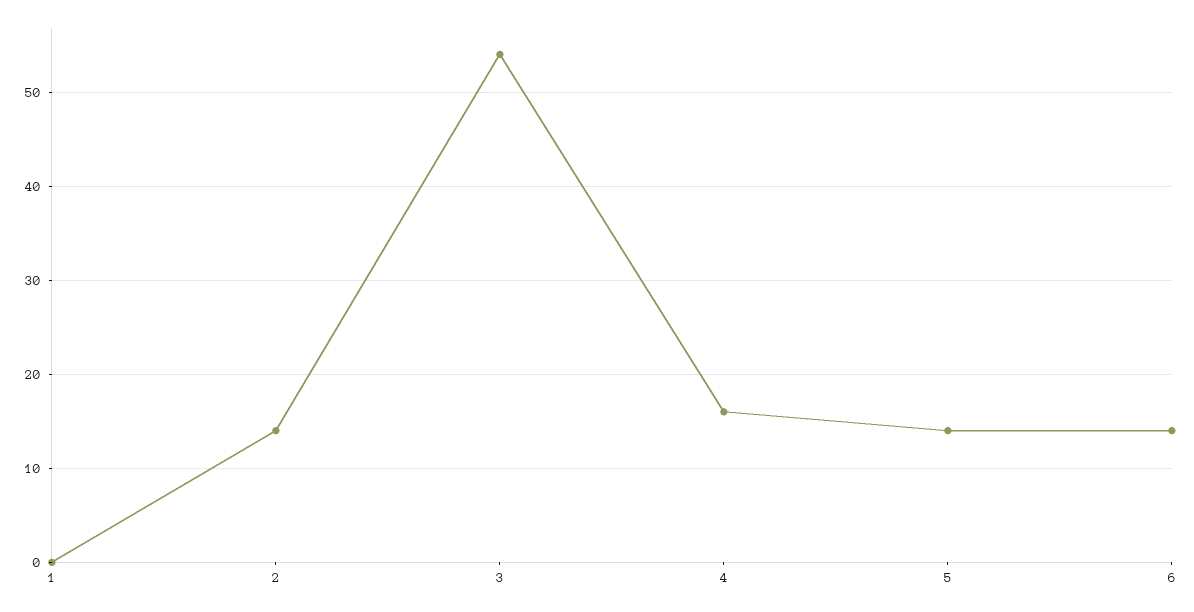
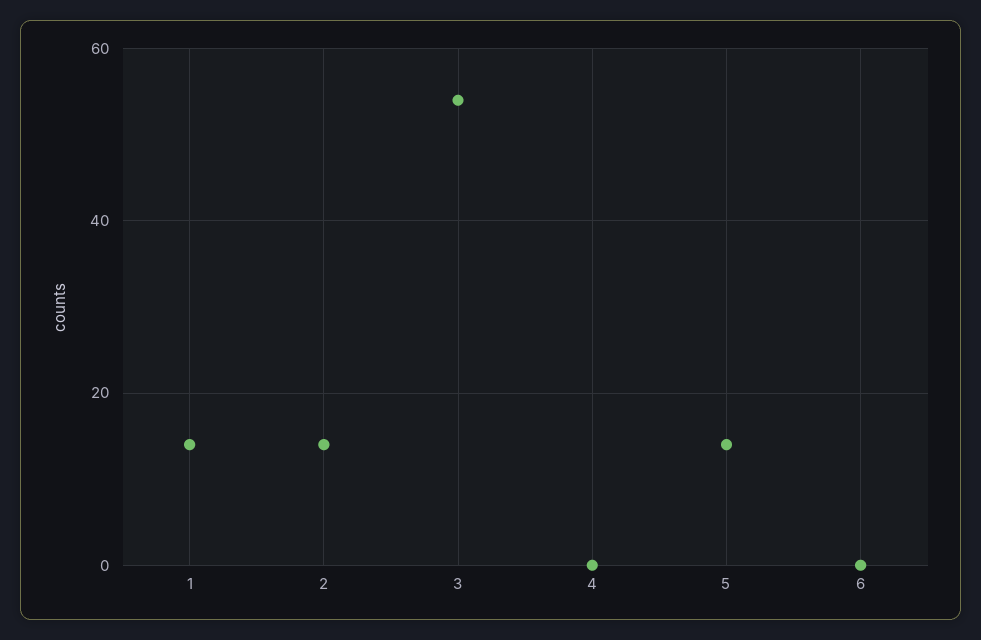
  {
-   "1": 0,
+   "1": 15,
    "2": 14,
    "3": 54,
-   "4": 16,
+   "4": 0,
    "5": 14,
-   "6": 14
+   "6": 0
  }

